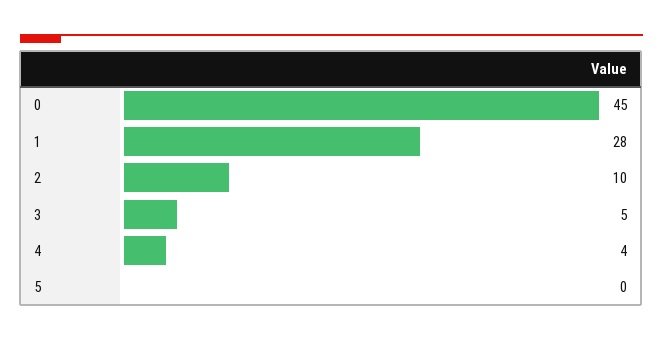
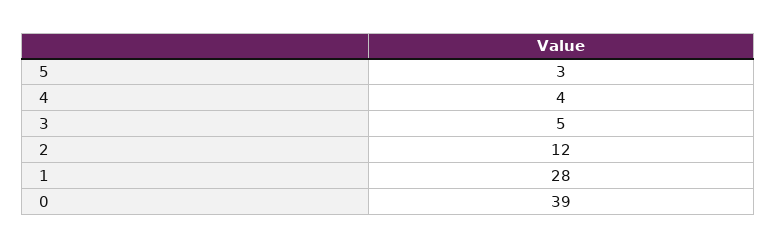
  {
-   "0": 45,
+   "0": 39,
    "1": 28,
-   "2": 10,
+   "2": 12,
    "3": 5,
    "4": 4,
-   "5": 0
+   "5": 3
  }

